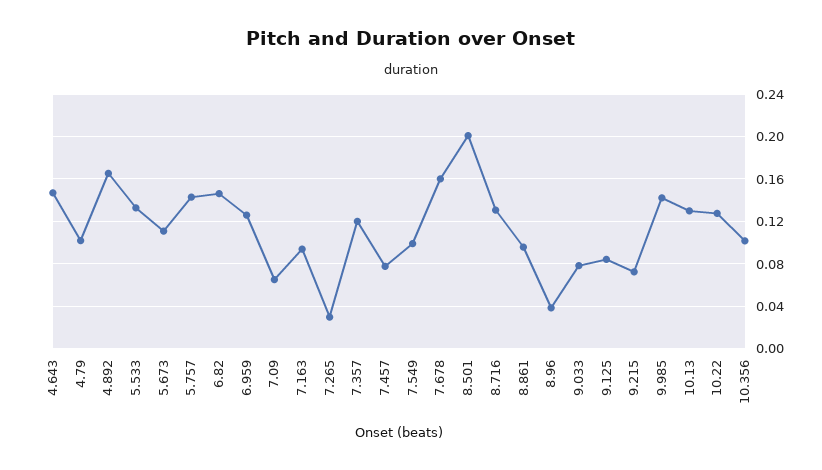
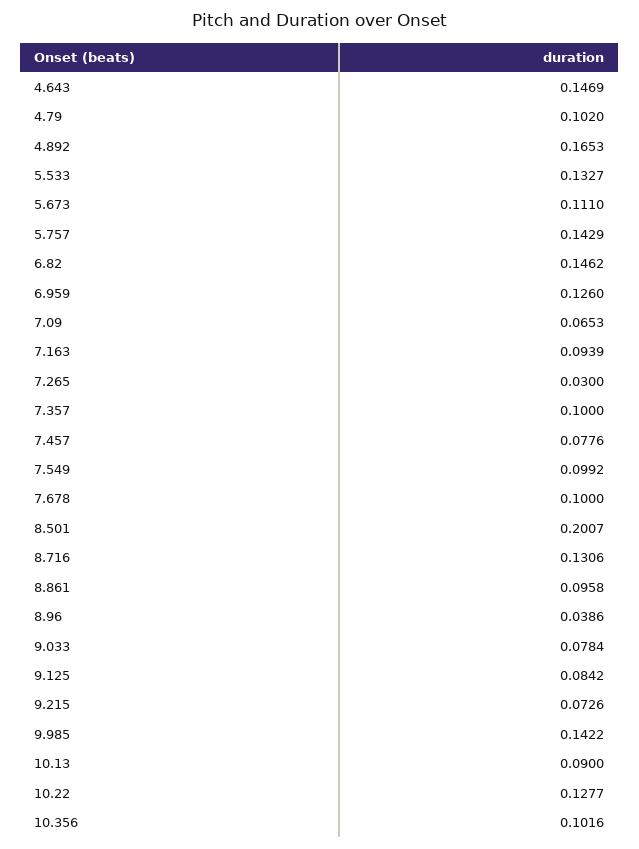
  {
    "4.643": 0.1469,
    "4.79": 0.102,
    "4.892": 0.1653,
    "5.533": 0.1327,
    "5.673": 0.111,
    "5.757": 0.1429,
    "6.82": 0.1462,
    "6.959": 0.126,
    "7.09": 0.0653,
    "7.163": 0.0939,
    "7.265": 0.03,
-   "7.357": 0.12,
+   "7.357": 0.1,
    "7.457": 0.0776,
    "7.549": 0.0992,
-   "7.678": 0.16,
+   "7.678": 0.1,
    "8.501": 0.2007,
    "8.716": 0.1306,
    "8.861": 0.0958,
    "8.96": 0.0386,
    "9.033": 0.0784,
    "9.125": 0.0842,
    "9.215": 0.0726,
    "9.985": 0.1422,
-   "10.13": 0.13,
+   "10.13": 0.09,
    "10.22": 0.1277,
    "10.356": 0.1016
  }

